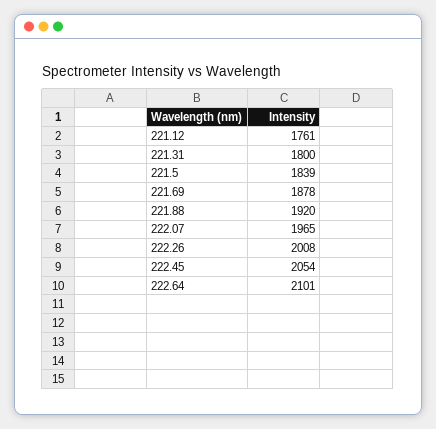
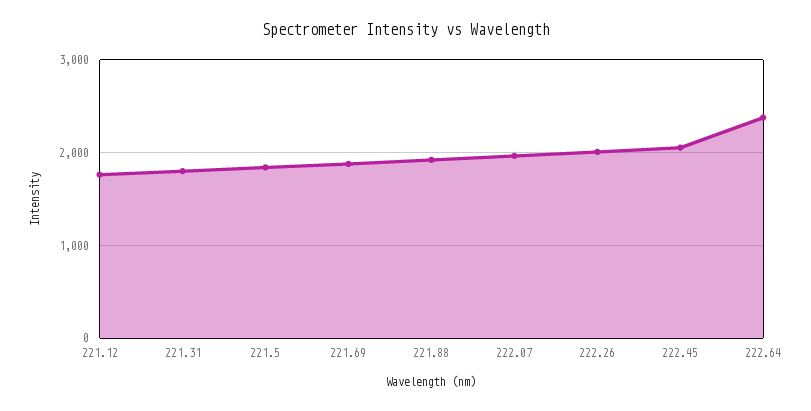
  {
    "221.12": 1761,
    "221.31": 1800,
    "221.5": 1839,
    "221.69": 1878,
    "221.88": 1920,
    "222.07": 1965,
    "222.26": 2008,
    "222.45": 2054,
-   "222.64": 2101
+   "222.64": 2400
  }

